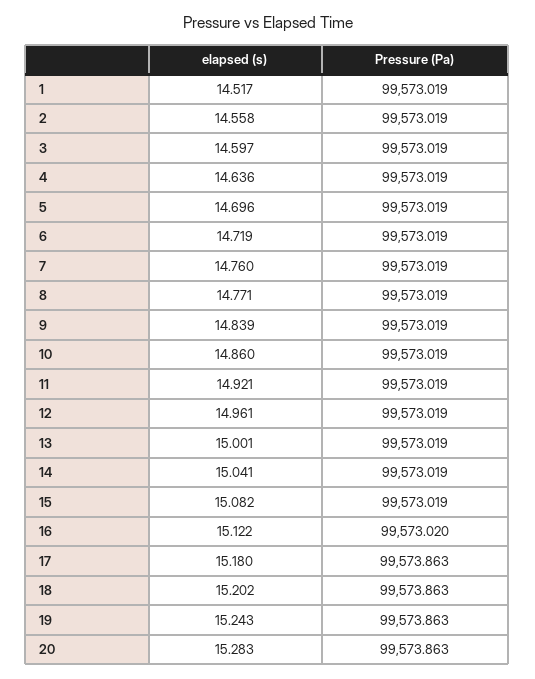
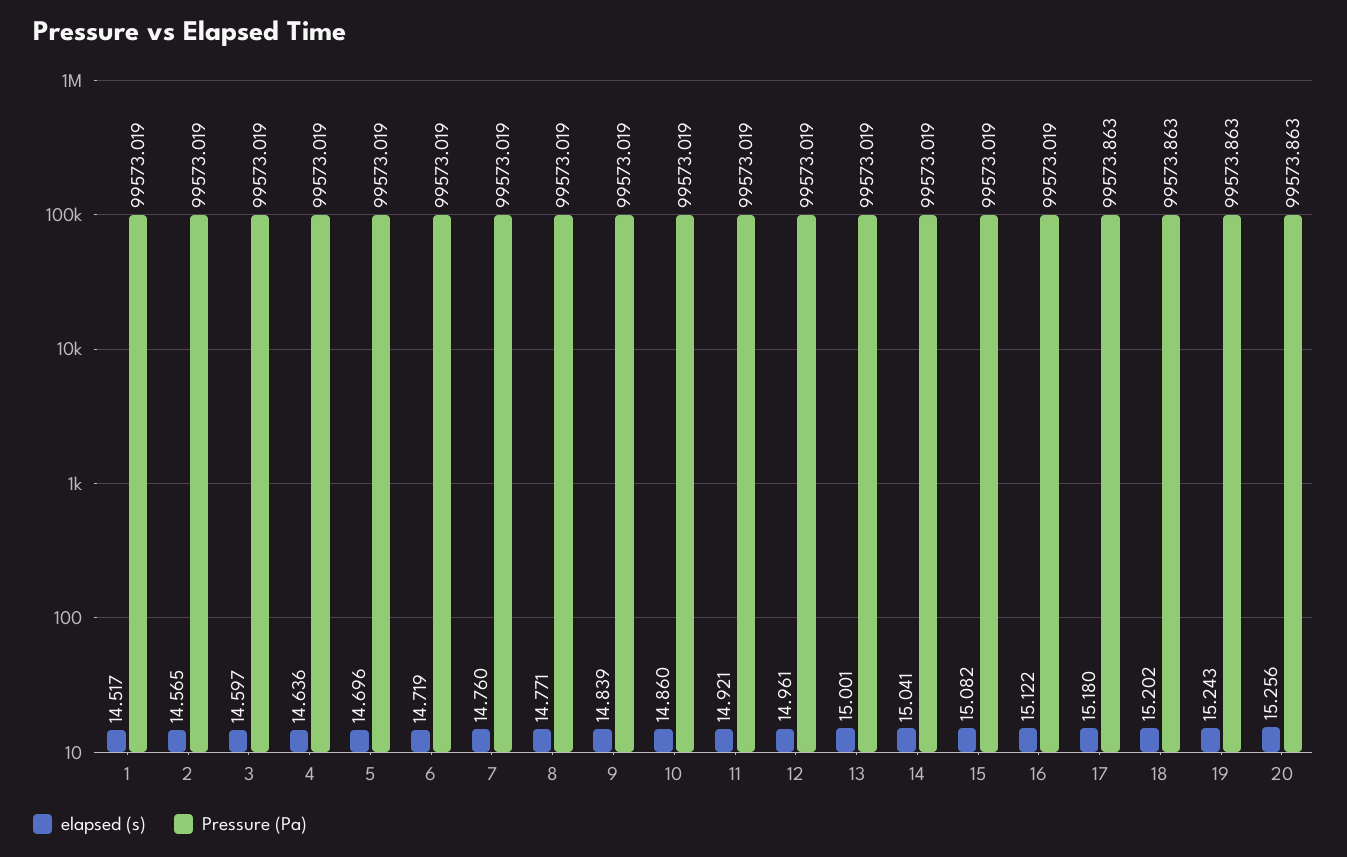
  {
    "elapsed (s)": {
      "1": 14.517,
-     "2": 14.558,
+     "2": 14.565,
      "3": 14.597,
      "4": 14.636,
      "5": 14.696,
      "6": 14.719,
      "7": 14.76,
      "8": 14.771,
      "9": 14.839,
      "10": 14.86,
      "11": 14.921,
      "12": 14.961,
      "13": 15.001,
      "14": 15.041,
      "15": 15.082,
      "16": 15.122,
      "17": 15.18,
      "18": 15.202,
      "19": 15.243,
-     "20": 15.283
+     "20": 15.256
    },
    "Pressure (Pa)": {
      "1": 99573.019,
      "2": 99573.019,
      "3": 99573.019,
      "4": 99573.019,
      "5": 99573.019,
      "6": 99573.019,
      "7": 99573.019,
      "8": 99573.019,
      "9": 99573.019,
      "10": 99573.019,
      "11": 99573.019,
      "12": 99573.019,
      "13": 99573.019,
      "14": 99573.019,
      "15": 99573.019,
-     "16": 99573.02,
+     "16": 99573.019,
      "17": 99573.863,
      "18": 99573.863,
      "19": 99573.863,
      "20": 99573.863
    }
  }

